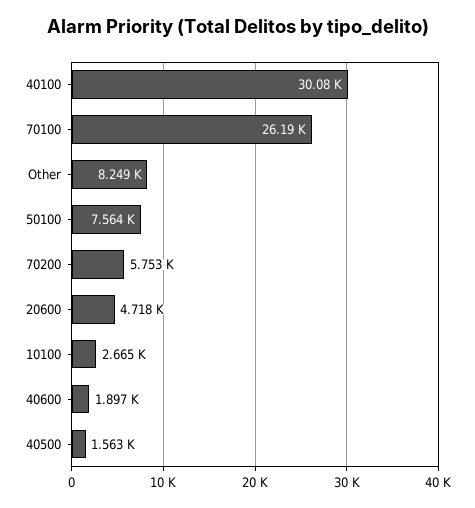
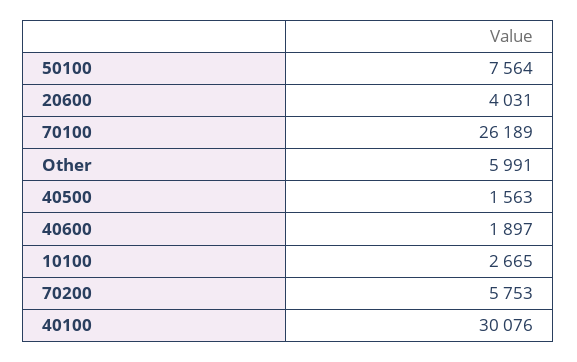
  {
    "40100": 30076,
    "70100": 26189,
-   "Other": 8249,
+   "Other": 5991,
    "50100": 7564,
    "70200": 5753,
-   "20600": 4718,
+   "20600": 4031,
    "10100": 2665,
    "40600": 1897,
    "40500": 1563
  }

